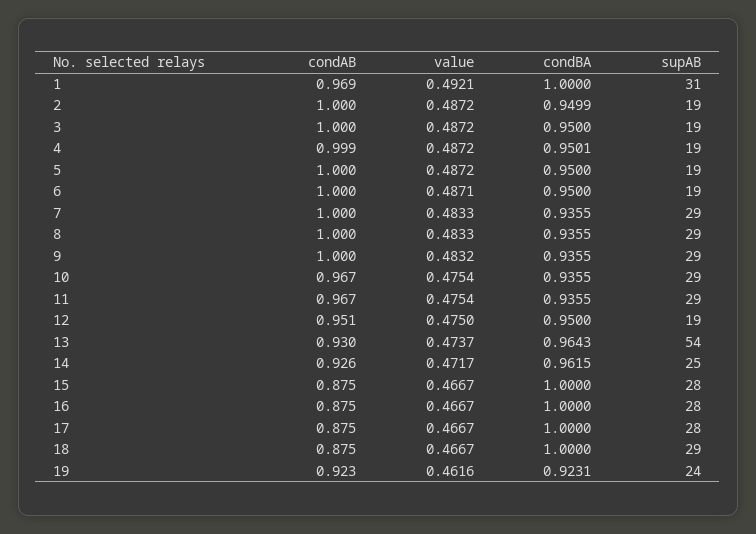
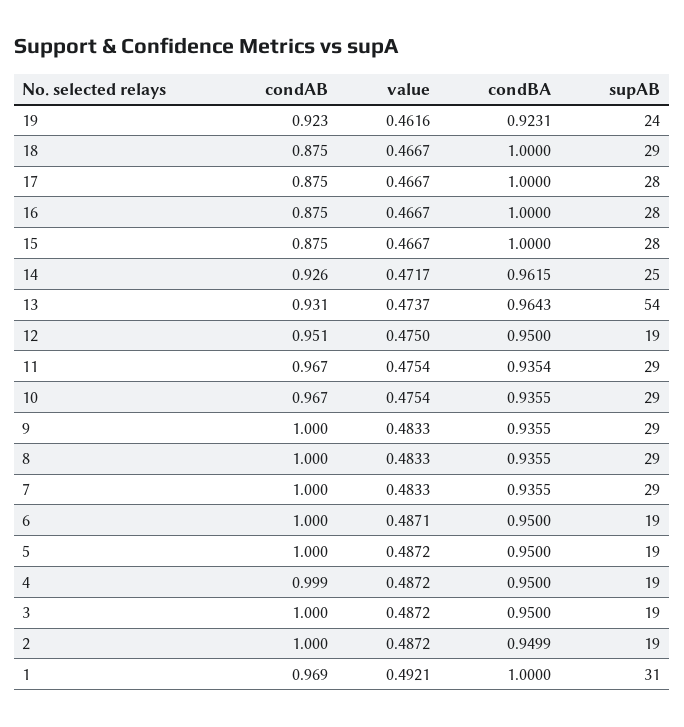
  {
    "condAB": {
      "1": 0.969,
      "2": 1,
      "3": 1,
      "4": 0.999,
      "5": 1,
      "6": 1,
      "7": 1,
      "8": 1,
      "9": 1,
      "10": 0.967,
      "11": 0.967,
      "12": 0.951,
-     "13": 0.93,
+     "13": 0.931,
      "14": 0.926,
      "15": 0.875,
      "16": 0.875,
      "17": 0.875,
      "18": 0.875,
      "19": 0.923
    },
    "value": {
      "1": 0.4921,
      "2": 0.4872,
      "3": 0.4872,
      "4": 0.4872,
      "5": 0.4872,
      "6": 0.4871,
      "7": 0.4833,
      "8": 0.4833,
-     "9": 0.4832,
+     "9": 0.4833,
      "10": 0.4754,
      "11": 0.4754,
      "12": 0.475,
      "13": 0.4737,
      "14": 0.4717,
      "15": 0.4667,
      "16": 0.4667,
      "17": 0.4667,
      "18": 0.4667,
      "19": 0.4616
    },
    "condBA": {
      "1": 1,
      "2": 0.9499,
      "3": 0.95,
-     "4": 0.9501,
+     "4": 0.95,
      "5": 0.95,
      "6": 0.95,
      "7": 0.9355,
      "8": 0.9355,
      "9": 0.9355,
      "10": 0.9355,
-     "11": 0.9355,
+     "11": 0.9354,
      "12": 0.95,
      "13": 0.9643,
      "14": 0.9615,
      "15": 1,
      "16": 1,
      "17": 1,
      "18": 1,
      "19": 0.9231
    },
    "supAB": {
      "1": 31,
      "2": 19,
      "3": 19,
      "4": 19,
      "5": 19,
      "6": 19,
      "7": 29,
      "8": 29,
      "9": 29,
      "10": 29,
      "11": 29,
      "12": 19,
      "13": 54,
      "14": 25,
      "15": 28,
      "16": 28,
      "17": 28,
      "18": 29,
      "19": 24
    }
  }

